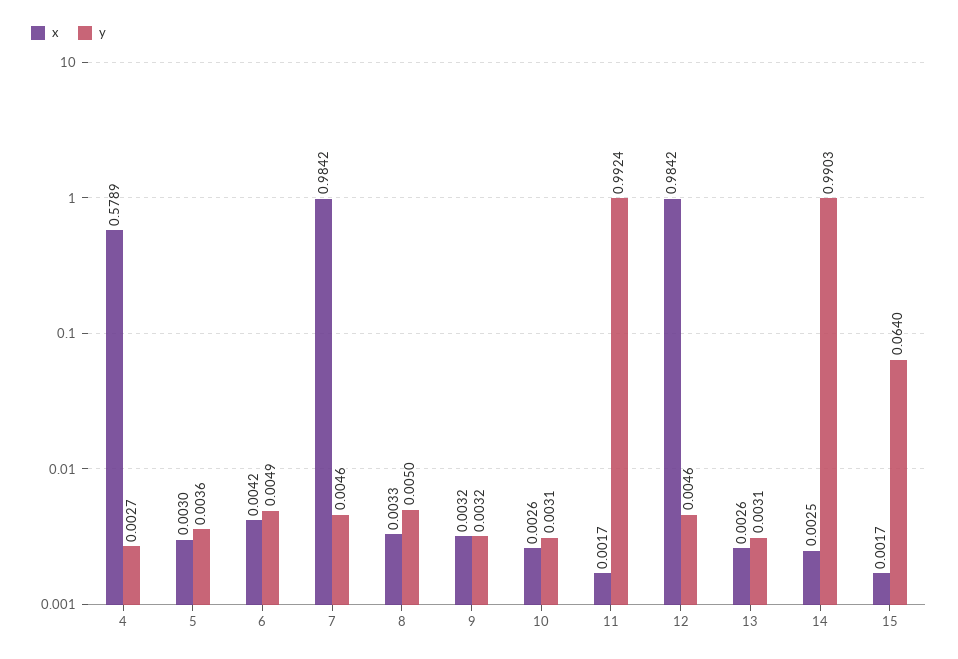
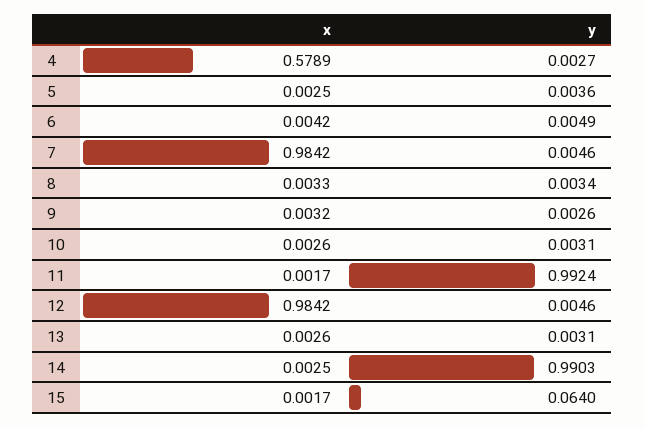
  {
    "x": {
      "4": 0.5789,
-     "5": 0.003,
+     "5": 0.0025,
      "6": 0.0042,
      "7": 0.9842,
      "8": 0.0033,
      "9": 0.0032,
      "10": 0.0026,
      "11": 0.0017,
      "12": 0.9842,
      "13": 0.0026,
      "14": 0.0025,
      "15": 0.0017
    },
    "y": {
      "4": 0.0027,
      "5": 0.0036,
      "6": 0.0049,
      "7": 0.0046,
-     "8": 0.005,
+     "8": 0.0034,
-     "9": 0.0032,
+     "9": 0.0026,
      "10": 0.0031,
      "11": 0.9924,
      "12": 0.0046,
      "13": 0.0031,
      "14": 0.9903,
      "15": 0.064
    }
  }

